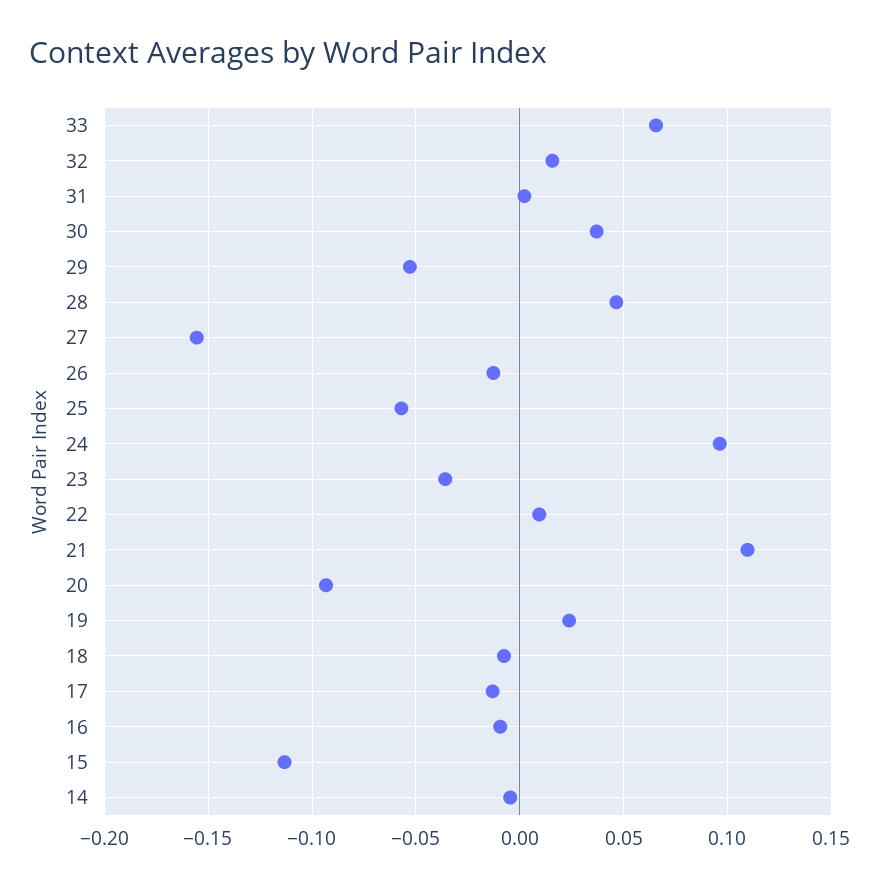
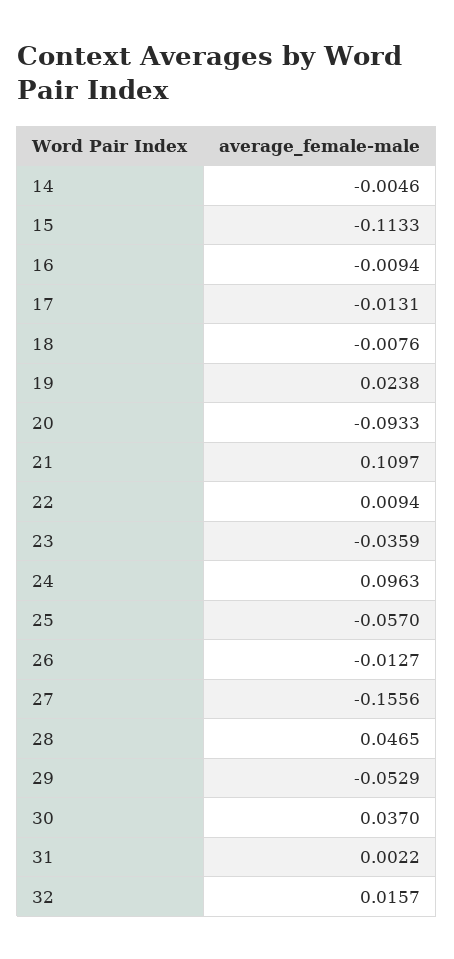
  {
-   "33": 0.065,
    "32": 0.0157,
    "31": 0.0022,
    "30": 0.037,
    "29": -0.0529,
    "28": 0.0465,
    "27": -0.1556,
    "26": -0.0127,
    "25": -0.057,
    "24": 0.0963,
    "23": -0.0359,
    "22": 0.0094,
    "21": 0.1097,
    "20": -0.0933,
    "19": 0.0238,
    "18": -0.0076,
    "17": -0.0131,
    "16": -0.0094,
    "15": -0.1133,
    "14": -0.0046
  }

